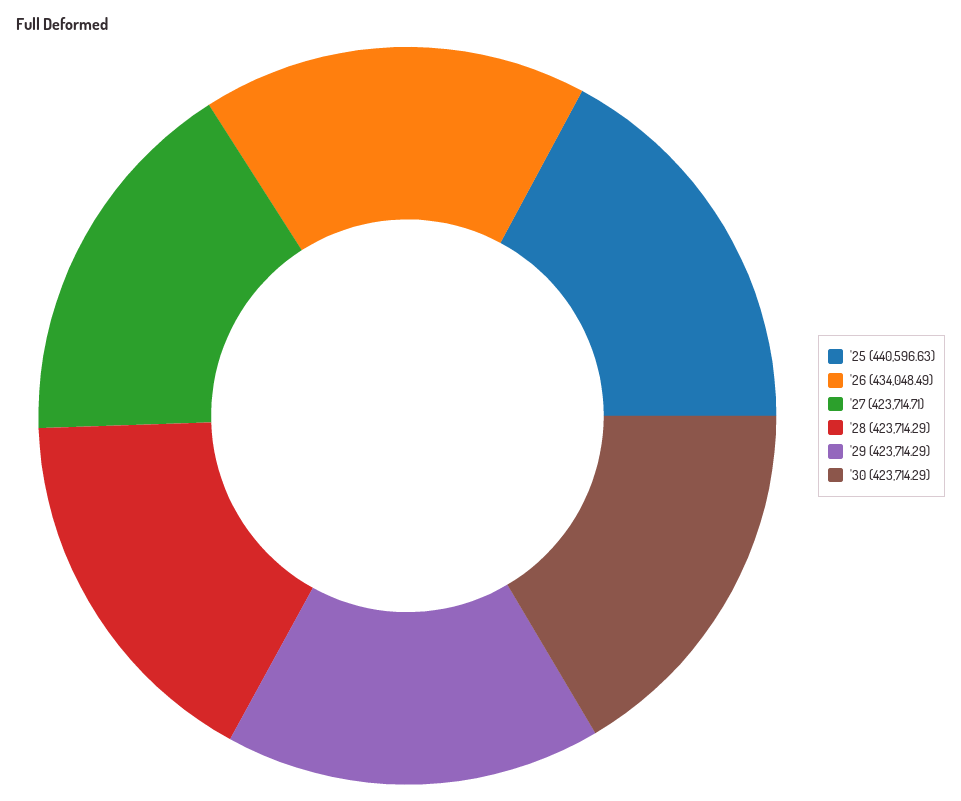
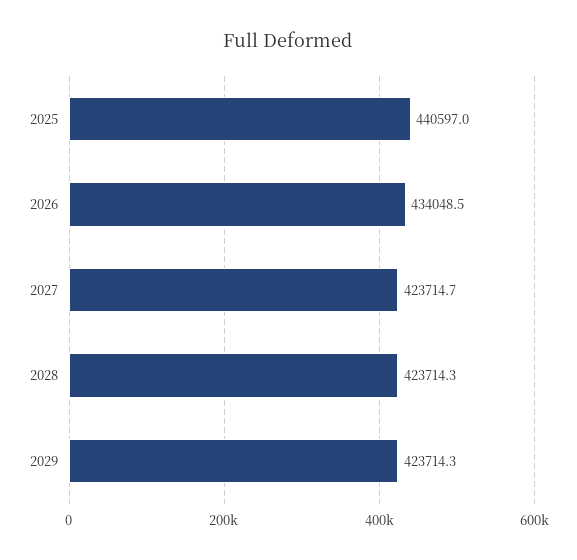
  {
-   "'25": 440596.63,
+   "'25": 440597,
    "'26": 434048.49,
    "'27": 423714.71,
    "'28": 423714.29,
-   "'29": 423714.29,
+   "'29": 423714.29
-   "'30": 423714.29
  }

